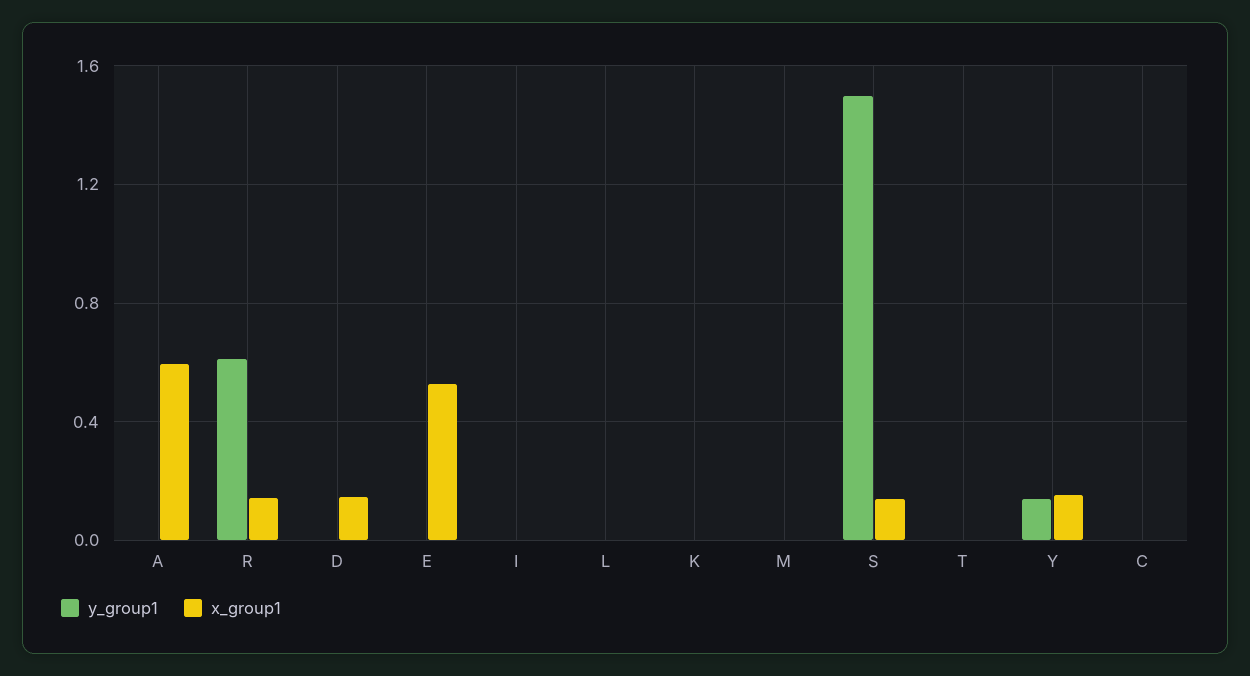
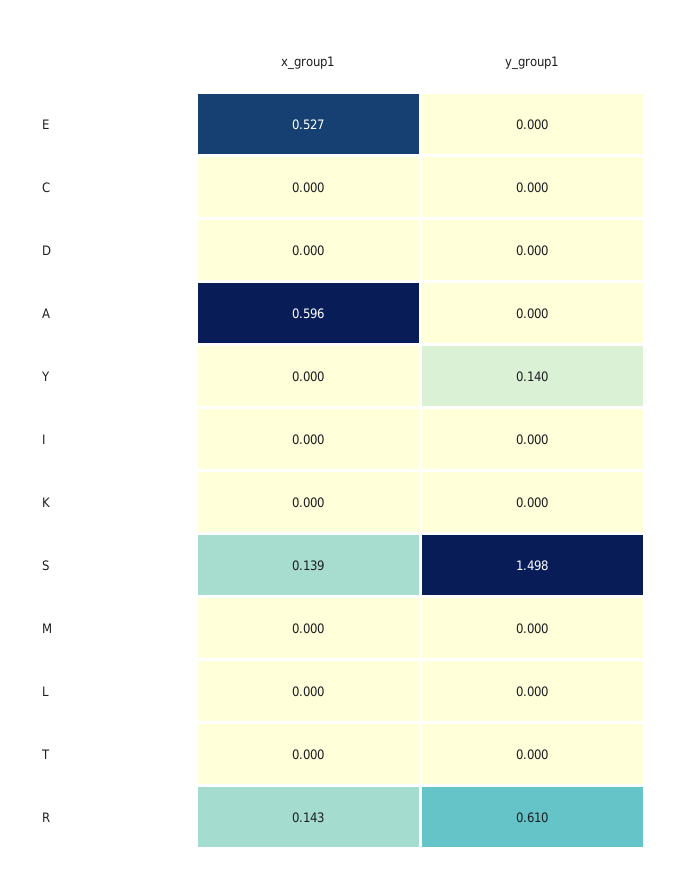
  {
    "y_group1": {
      "A": 0,
      "R": 0.61,
      "D": 0,
      "E": 0,
      "I": 0,
      "L": 0,
      "K": 0,
      "M": 0,
      "S": 1.498,
      "T": 0,
      "Y": 0.14,
      "C": 0
    },
    "x_group1": {
      "A": 0.596,
      "R": 0.143,
-     "D": 0.15,
+     "D": 0,
      "E": 0.527,
      "I": 0,
      "L": 0,
      "K": 0,
      "M": 0,
      "S": 0.139,
      "T": 0,
-     "Y": 0.15,
+     "Y": 0,
      "C": 0
    }
  }

